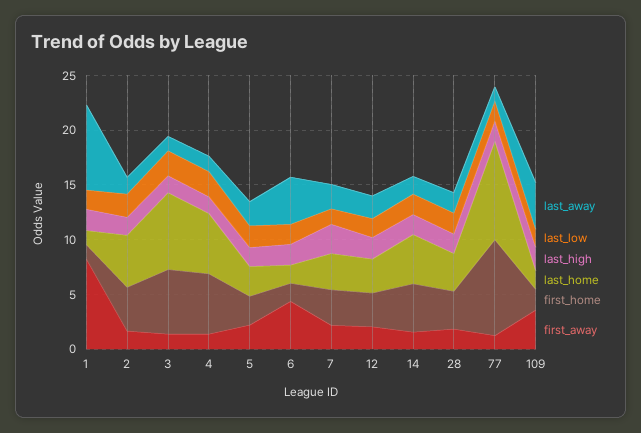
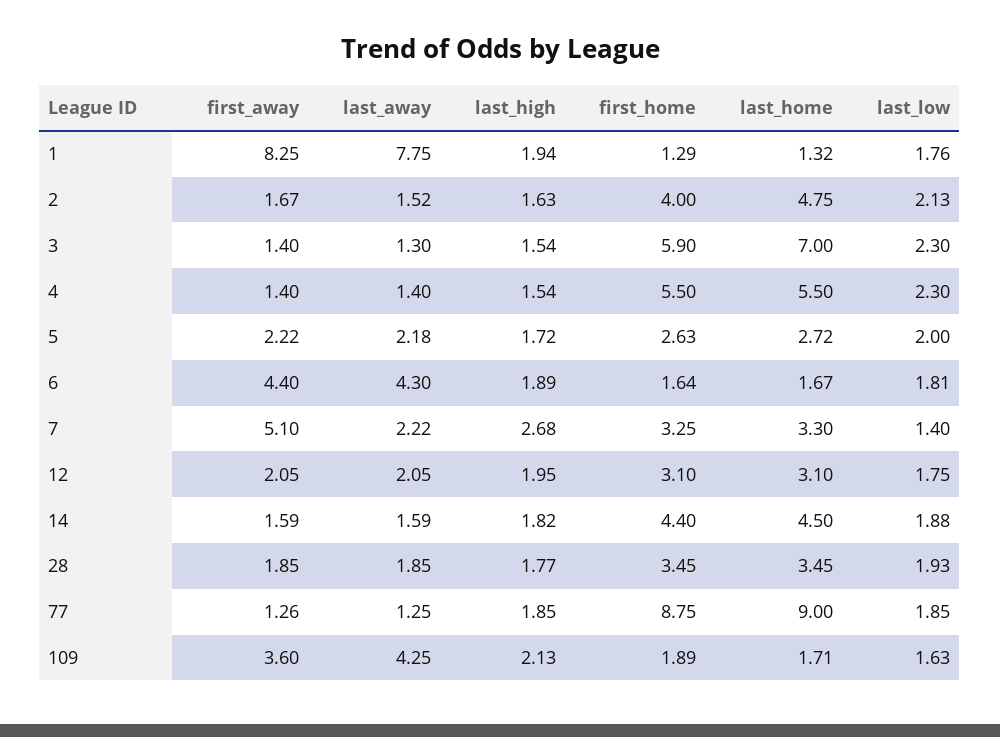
  {
    "last_away": {
      "1": 7.75,
      "2": 1.52,
      "3": 1.3,
      "4": 1.4,
      "5": 2.18,
      "6": 4.3,
      "7": 2.22,
      "12": 2.05,
      "14": 1.59,
      "28": 1.85,
      "77": 1.25,
      "109": 4.25
    },
    "last_low": {
      "1": 1.76,
      "2": 2.13,
      "3": 2.3,
      "4": 2.3,
      "5": 2,
      "6": 1.81,
      "7": 1.4,
      "12": 1.75,
      "14": 1.88,
      "28": 1.93,
      "77": 1.85,
      "109": 1.63
    },
    "last_high": {
      "1": 1.94,
      "2": 1.63,
      "3": 1.54,
      "4": 1.54,
      "5": 1.72,
      "6": 1.89,
      "7": 2.68,
      "12": 1.95,
      "14": 1.82,
      "28": 1.77,
      "77": 1.85,
      "109": 2.13
    },
    "last_home": {
      "1": 1.32,
      "2": 4.75,
      "3": 7,
      "4": 5.5,
      "5": 2.72,
      "6": 1.67,
      "7": 3.3,
      "12": 3.1,
      "14": 4.5,
      "28": 3.45,
      "77": 9,
      "109": 1.71
    },
    "first_home": {
      "1": 1.29,
      "2": 4,
      "3": 5.9,
      "4": 5.5,
      "5": 2.63,
      "6": 1.64,
      "7": 3.25,
      "12": 3.1,
      "14": 4.4,
      "28": 3.45,
      "77": 8.75,
      "109": 1.89
    },
    "first_away": {
      "1": 8.25,
      "2": 1.67,
      "3": 1.4,
      "4": 1.4,
      "5": 2.22,
      "6": 4.4,
-     "7": 2,
+     "7": 5.1,
      "12": 2.05,
      "14": 1.59,
      "28": 1.85,
      "77": 1.26,
      "109": 3.6
    }
  }

